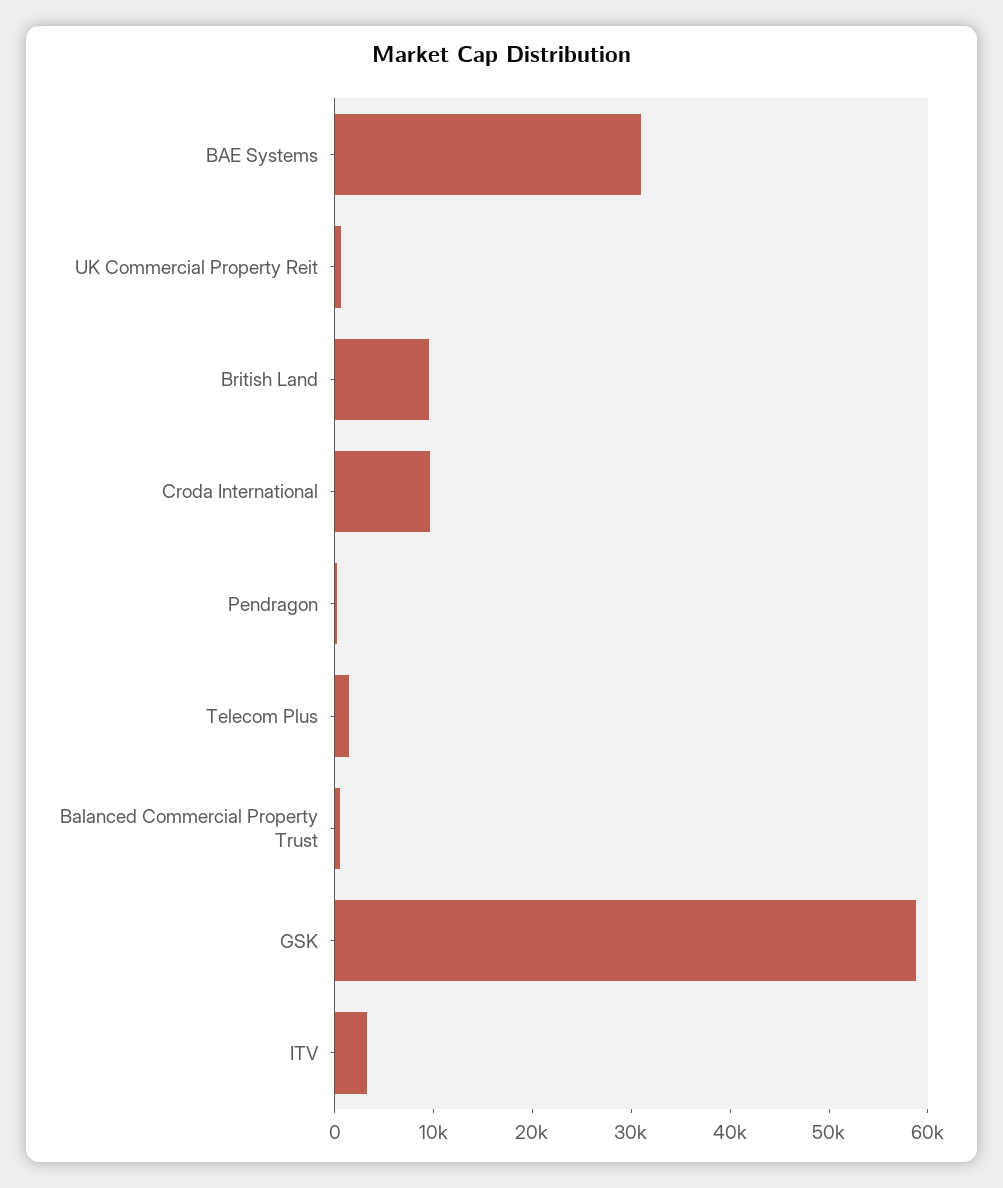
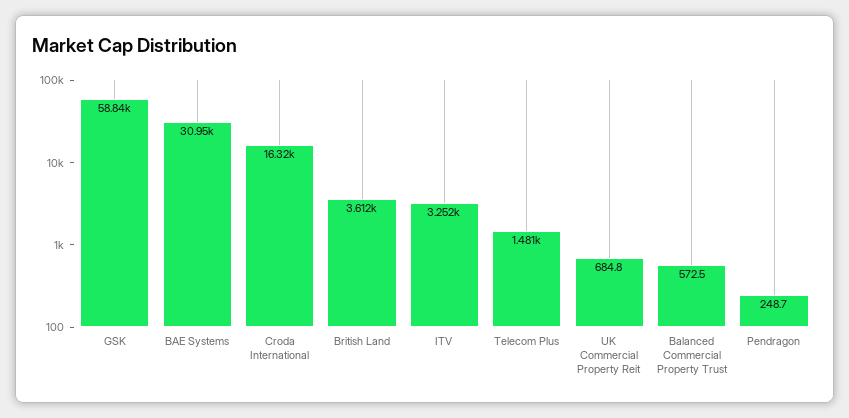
  {
    "BAE Systems": 30950,
    "UK Commercial Property Reit": 684.8,
-   "British Land": 10000,
+   "British Land": 3612,
-   "Croda International": 10000,
+   "Croda International": 16320,
    "Pendragon": 248.7,
    "Telecom Plus": 1481,
    "Balanced Commercial Property Trust": 572.5,
    "GSK": 58840,
    "ITV": 3252
  }

